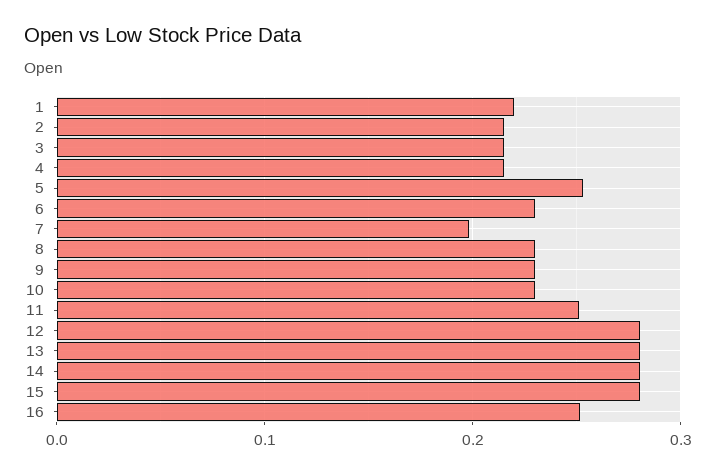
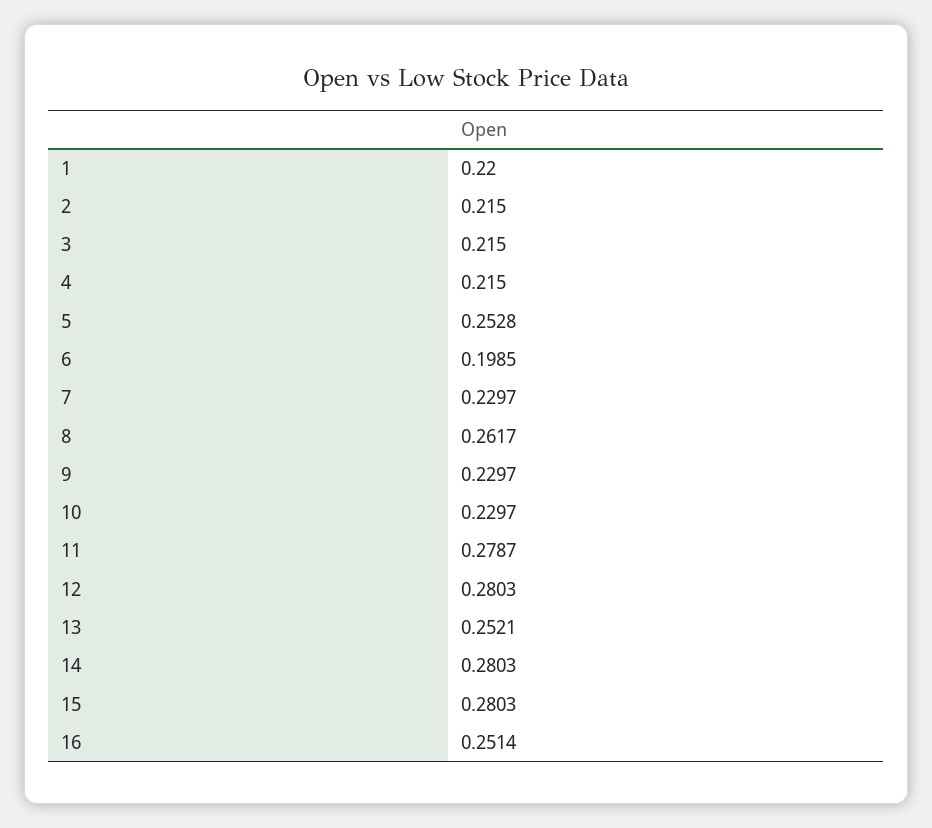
  {
    "1": 0.22,
    "2": 0.215,
    "3": 0.215,
    "4": 0.215,
    "5": 0.2528,
-   "6": 0.23,
+   "6": 0.1985,
-   "7": 0.2,
+   "7": 0.2297,
-   "8": 0.23,
+   "8": 0.2617,
    "9": 0.2297,
    "10": 0.2297,
-   "11": 0.25,
+   "11": 0.2787,
    "12": 0.2803,
-   "13": 0.28,
+   "13": 0.2521,
    "14": 0.2803,
    "15": 0.2803,
    "16": 0.2514
  }

